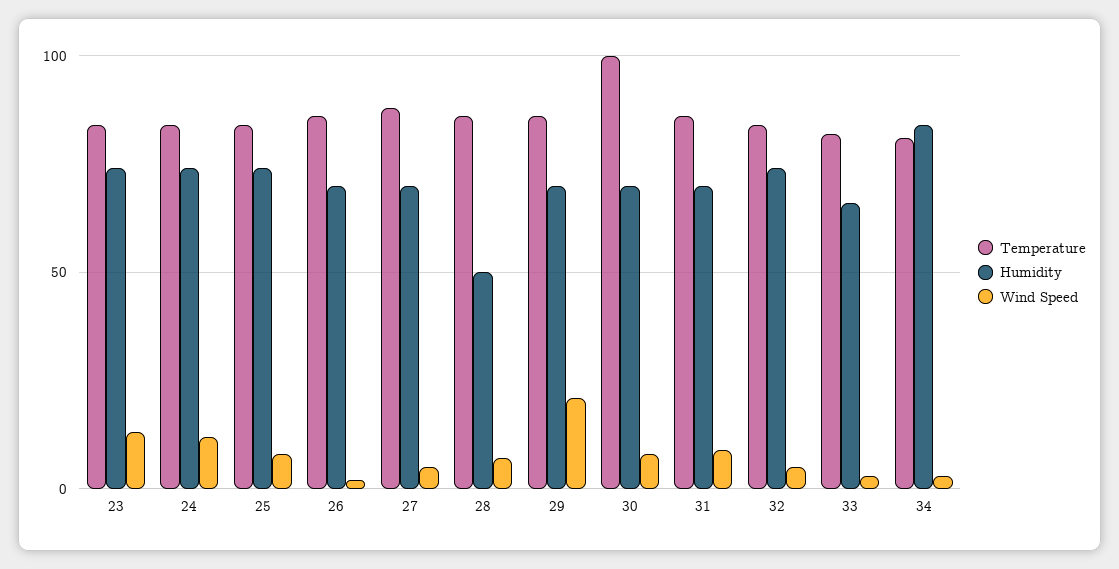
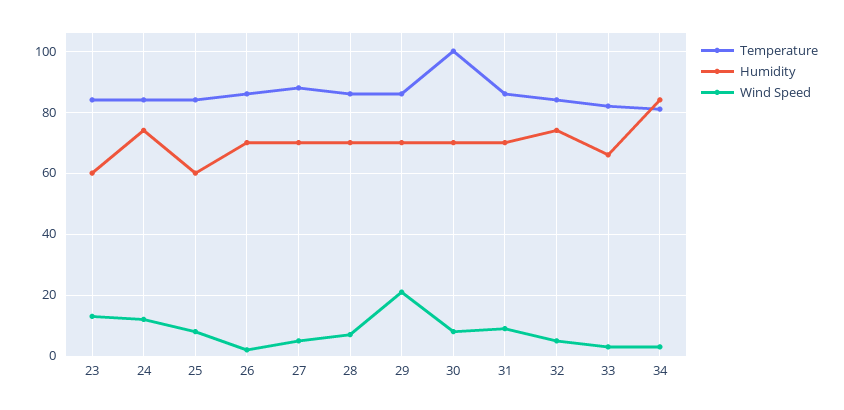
  {
    "Temperature": {
      "23": 85,
      "24": 85,
      "25": 85,
      "26": 85,
      "27": 90,
      "28": 85,
      "29": 85,
      "30": 100,
      "31": 85,
      "32": 85,
      "33": 80,
      "34": 80
    },
    "Humidity": {
-     "23": 75,
+     "23": 60,
      "24": 75,
-     "25": 75,
+     "25": 60,
      "26": 70,
      "27": 70,
-     "28": 50,
+     "28": 70,
      "29": 70,
      "30": 70,
      "31": 70,
      "32": 75,
      "33": 65,
      "34": 85
    },
    "Wind Speed": {
      "23": 15,
      "24": 10,
      "25": 10,
      "26": 0,
      "27": 5,
      "28": 5,
      "29": 20,
      "30": 10,
      "31": 10,
      "32": 5,
      "33": 5,
      "34": 5
    }
  }

